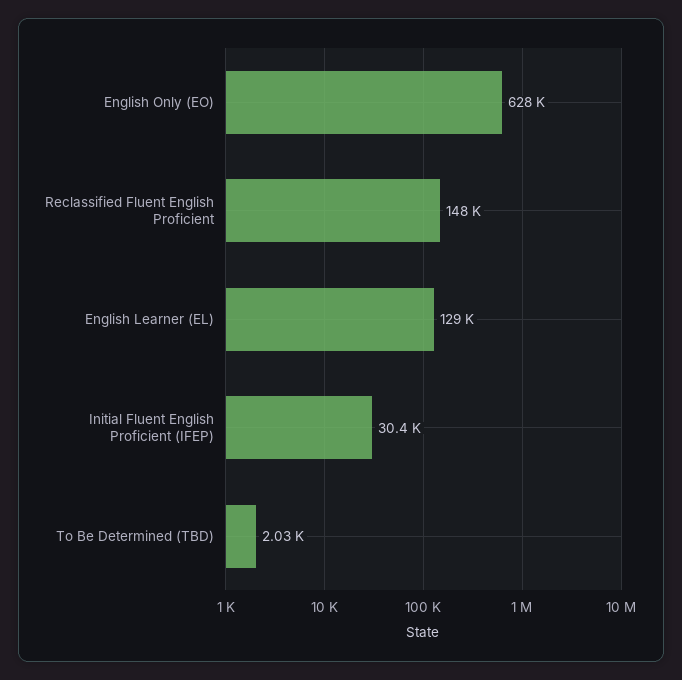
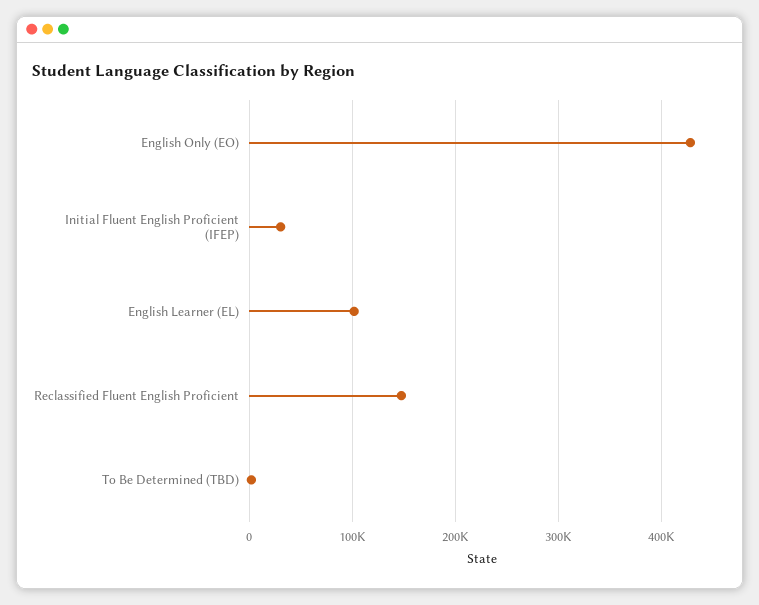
  {
-   "English Only (EO)": 628000,
+   "English Only (EO)": 430000,
    "Reclassified Fluent English Proficient": 148000,
-   "English Learner (EL)": 129000,
+   "English Learner (EL)": 100000,
    "Initial Fluent English Proficient (IFEP)": 30400,
    "To Be Determined (TBD)": 2030
  }

